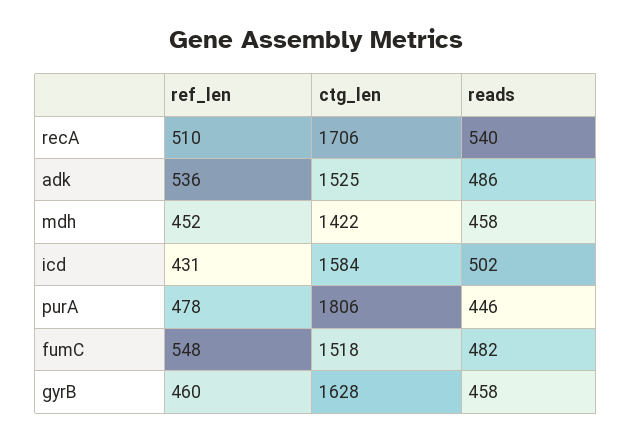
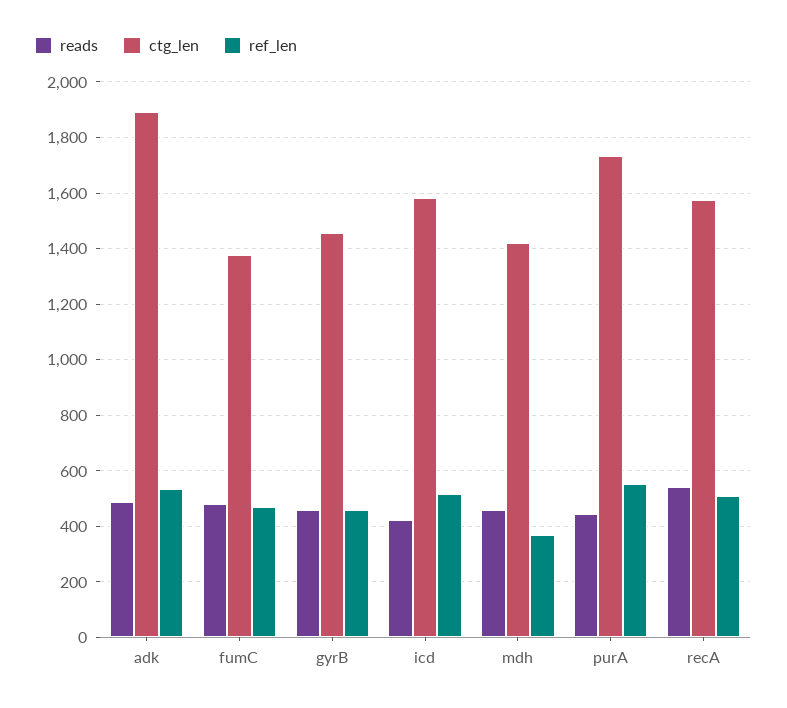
  {
    "ref_len": {
      "recA": 510,
      "adk": 536,
-     "mdh": 452,
+     "mdh": 375,
-     "icd": 431,
+     "icd": 525,
-     "purA": 478,
+     "purA": 550,
-     "fumC": 548,
+     "fumC": 475,
      "gyrB": 460
    },
    "ctg_len": {
-     "recA": 1706,
+     "recA": 1575,
-     "adk": 1525,
+     "adk": 1900,
      "mdh": 1422,
      "icd": 1584,
-     "purA": 1806,
+     "purA": 1725,
-     "fumC": 1518,
+     "fumC": 1375,
-     "gyrB": 1628
+     "gyrB": 1450
    },
    "reads": {
      "recA": 540,
      "adk": 486,
      "mdh": 458,
-     "icd": 502,
+     "icd": 425,
      "purA": 446,
      "fumC": 482,
      "gyrB": 458
    }
  }

